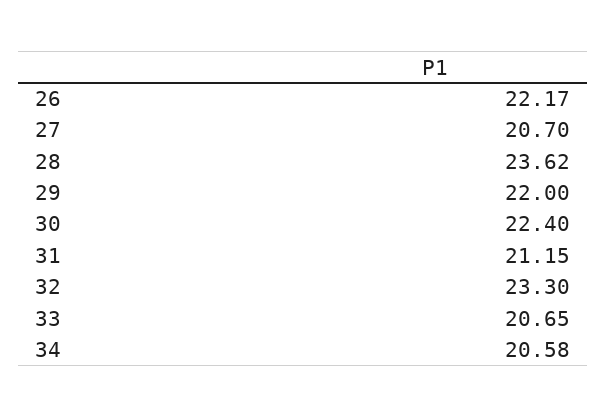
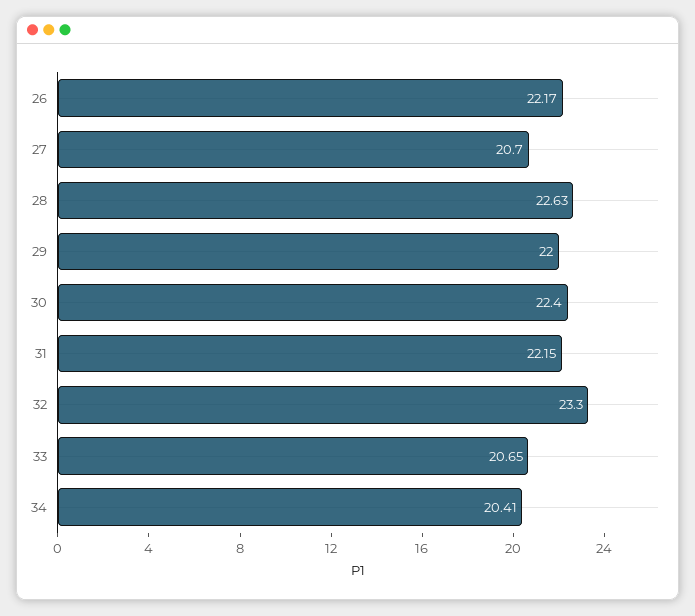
  {
    "26": 22.17,
    "27": 20.7,
-   "28": 23.62,
+   "28": 22.63,
    "29": 22,
    "30": 22.4,
-   "31": 21.15,
+   "31": 22.15,
    "32": 23.3,
    "33": 20.65,
-   "34": 20.58
+   "34": 20.41
  }

